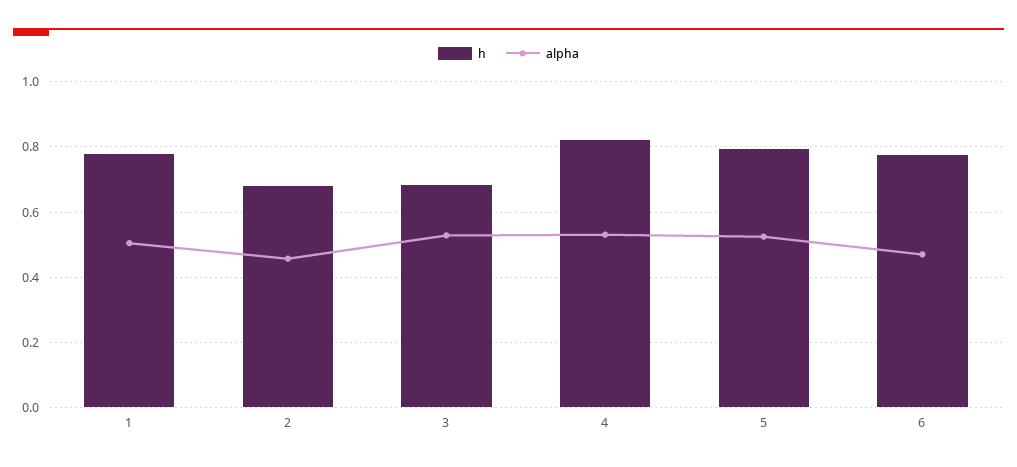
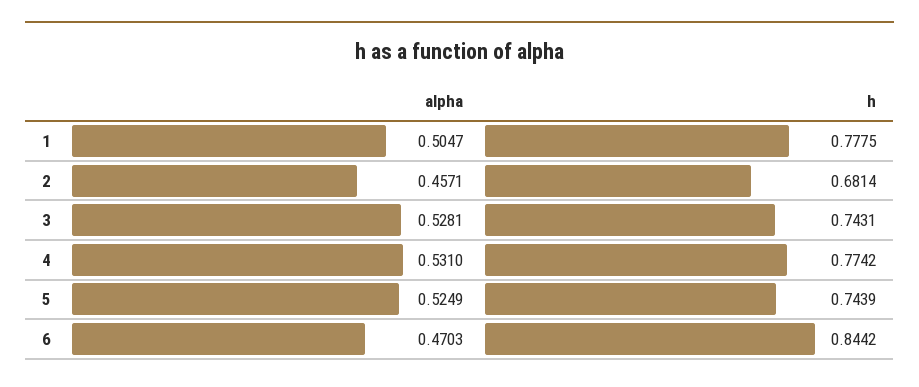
  {
    "h": {
      "1": 0.7775,
      "2": 0.6814,
-     "3": 0.68,
+     "3": 0.7431,
-     "4": 0.82,
+     "4": 0.7742,
-     "5": 0.8,
+     "5": 0.7439,
-     "6": 0.78
+     "6": 0.8442
    },
    "alpha": {
      "1": 0.5047,
      "2": 0.4571,
      "3": 0.5281,
      "4": 0.531,
      "5": 0.5249,
      "6": 0.4703
    }
  }

